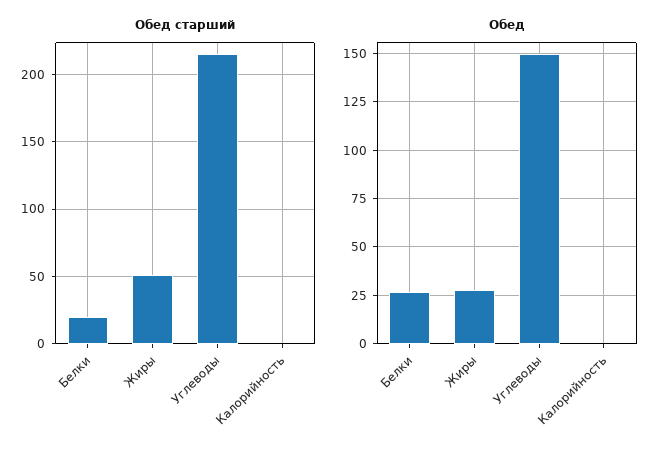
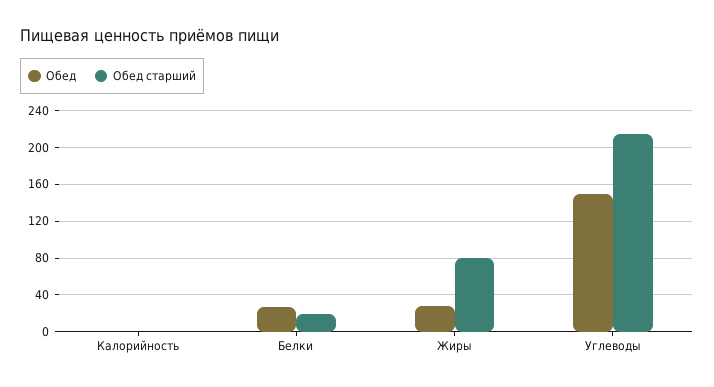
  {
    "Обед старший": {
      "Белки": 20,
-     "Жиры": 50,
+     "Жиры": 80,
      "Углеводы": 215,
      "Калорийность": 0
    },
    "Обед": {
      "Белки": 25,
      "Жиры": 30,
      "Углеводы": 150,
      "Калорийность": 0
    }
  }

